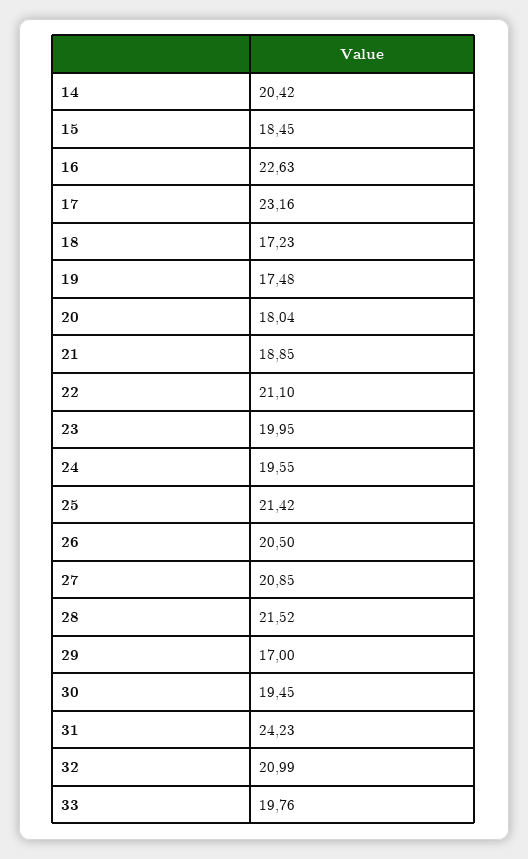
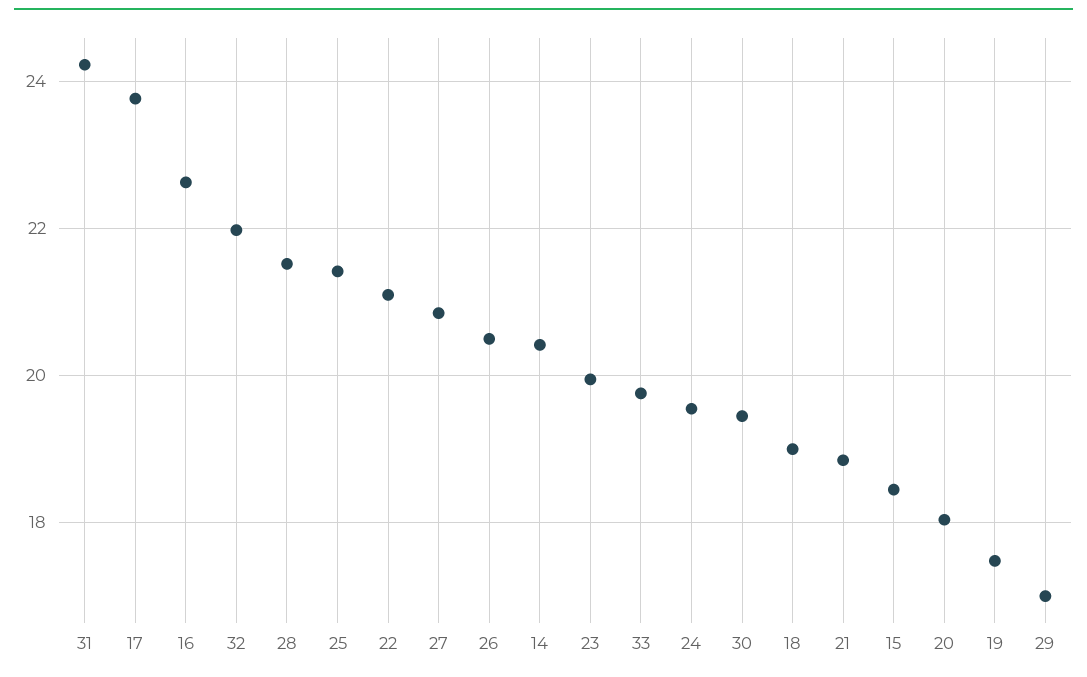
  {
    "14": 20.42,
    "15": 18.45,
    "16": 22.63,
-   "17": 23.16,
+   "17": 23.8,
-   "18": 17.23,
+   "18": 19,
    "19": 17.48,
    "20": 18.04,
    "21": 18.85,
    "22": 21.1,
    "23": 19.95,
    "24": 19.55,
    "25": 21.42,
    "26": 20.5,
    "27": 20.85,
    "28": 21.52,
    "29": 17,
    "30": 19.45,
    "31": 24.23,
-   "32": 20.99,
+   "32": 22,
    "33": 19.76
  }

